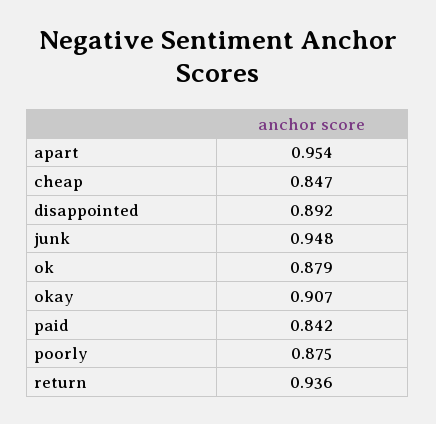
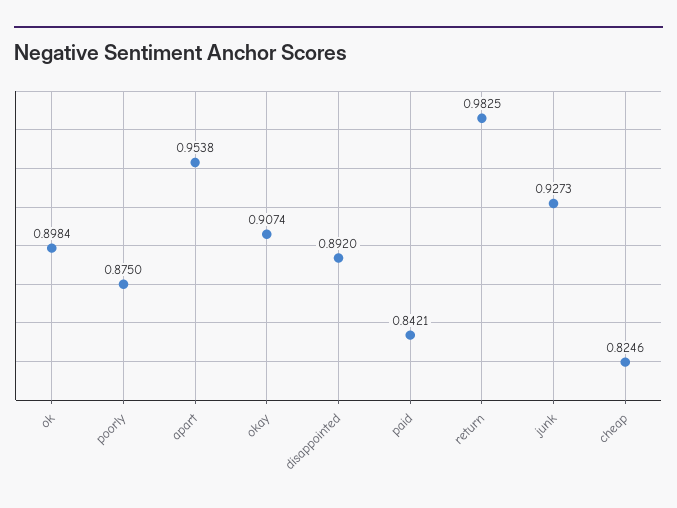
  {
    "apart": 0.9538,
-   "cheap": 0.847,
+   "cheap": 0.8246,
    "disappointed": 0.892,
-   "junk": 0.948,
+   "junk": 0.9273,
-   "ok": 0.879,
+   "ok": 0.8984,
    "okay": 0.9074,
    "paid": 0.8421,
    "poorly": 0.875,
-   "return": 0.936
+   "return": 0.9825
  }

